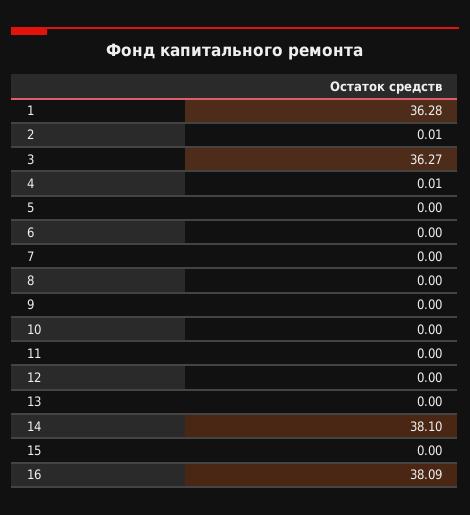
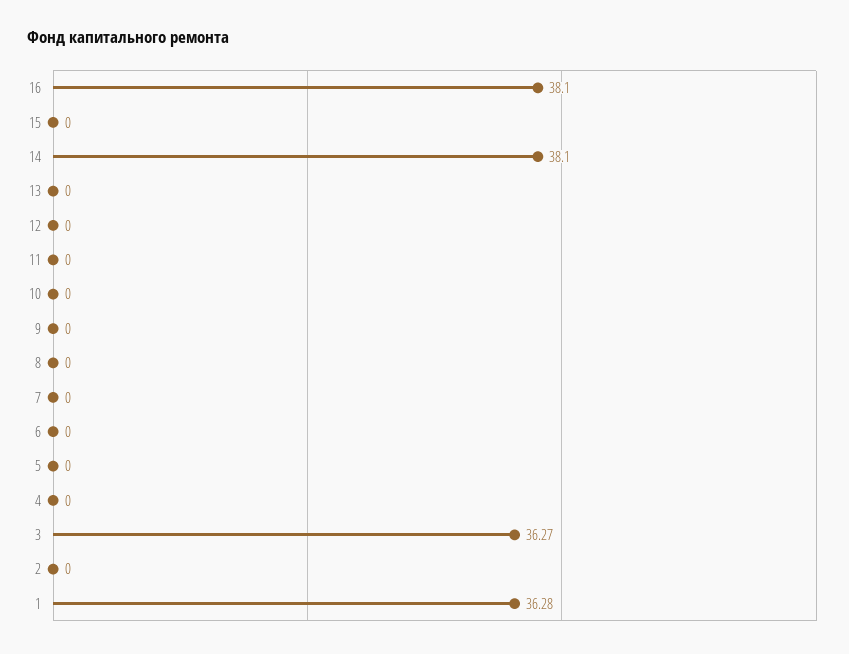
  {
    "1": 36.28,
-   "2": 0.01,
+   "2": 0,
    "3": 36.27,
-   "4": 0.01,
+   "4": 0,
    "5": 0,
    "6": 0,
    "7": 0,
    "8": 0,
    "9": 0,
    "10": 0,
    "11": 0,
    "12": 0,
    "13": 0,
    "14": 38.1,
    "15": 0,
-   "16": 38.09
+   "16": 38.1
  }

